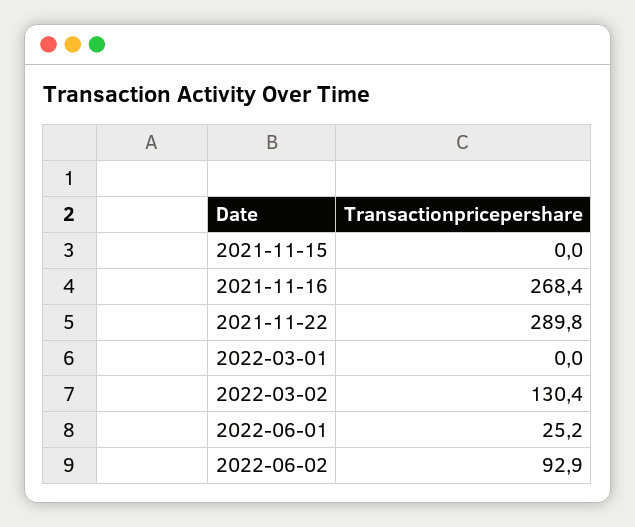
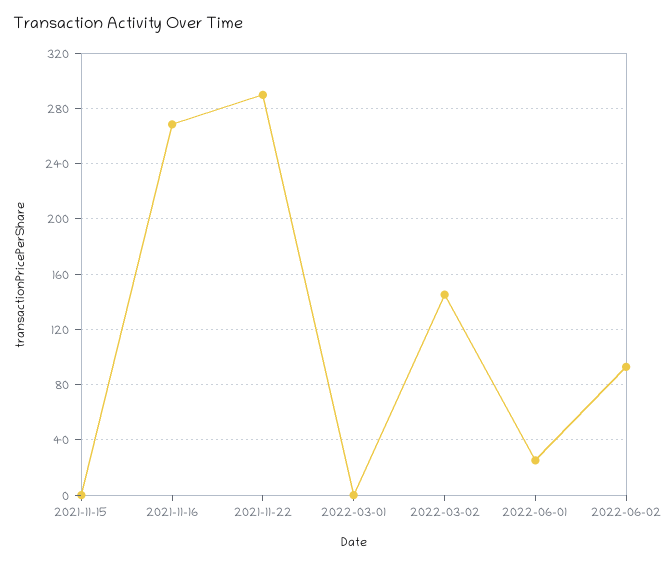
  {
    "2021-11-15": 0,
    "2021-11-16": 268.4,
    "2021-11-22": 289.8,
    "2022-03-01": 0,
-   "2022-03-02": 130.4,
+   "2022-03-02": 145,
    "2022-06-01": 25.2,
    "2022-06-02": 92.9
  }

